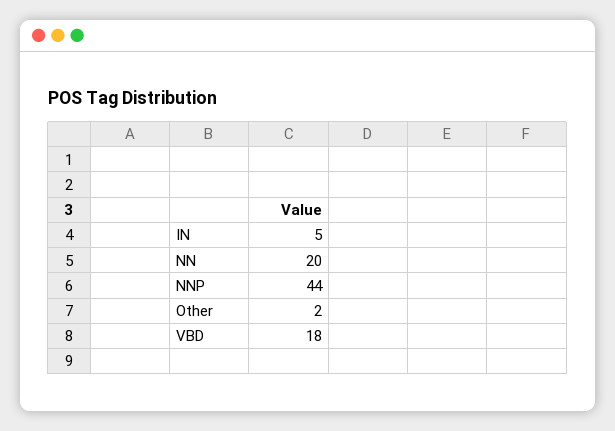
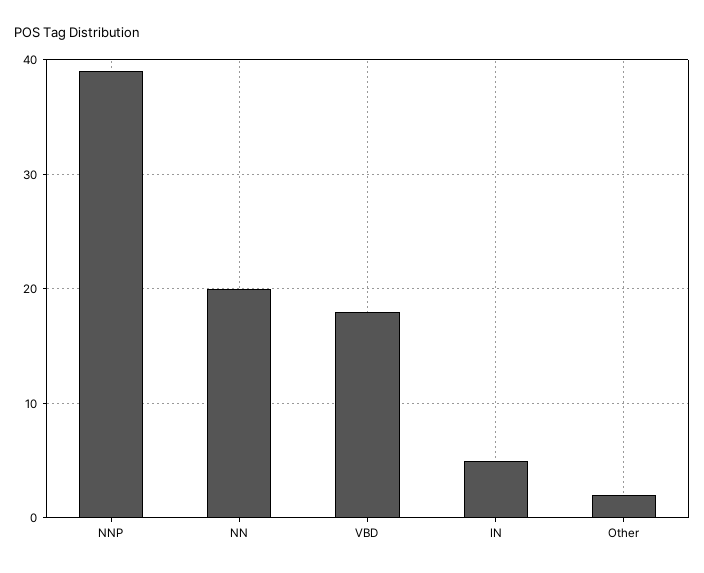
  {
    "IN": 5,
    "NN": 20,
-   "NNP": 44,
+   "NNP": 39,
    "Other": 2,
    "VBD": 18
  }

